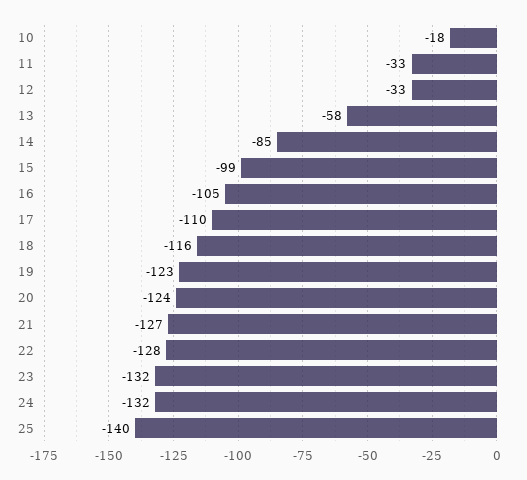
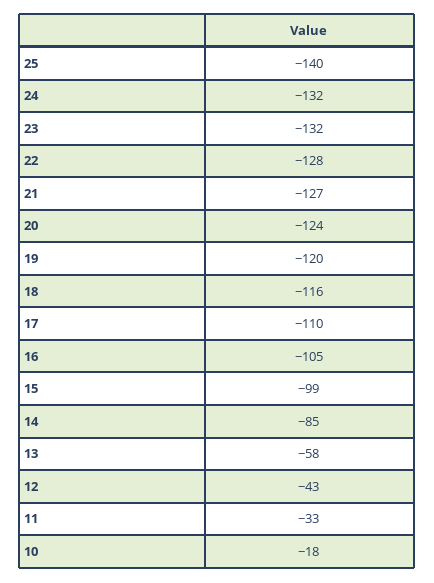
  {
    "10": -18,
    "11": -33,
-   "12": -33,
+   "12": -43,
    "13": -58,
    "14": -85,
    "15": -99,
    "16": -105,
    "17": -110,
    "18": -116,
-   "19": -123,
+   "19": -120,
    "20": -124,
    "21": -127,
    "22": -128,
    "23": -132,
    "24": -132,
    "25": -140
  }

